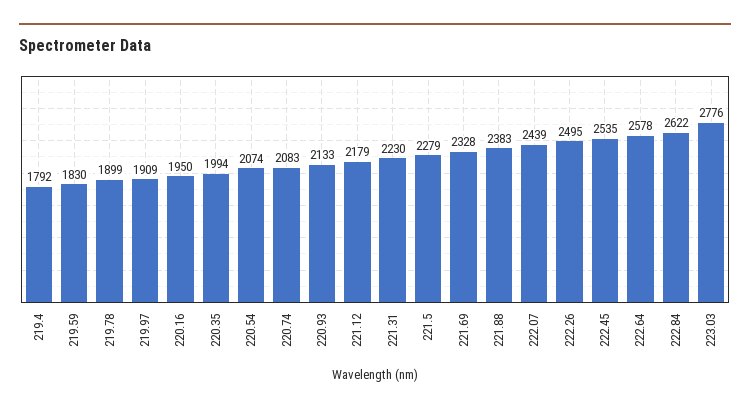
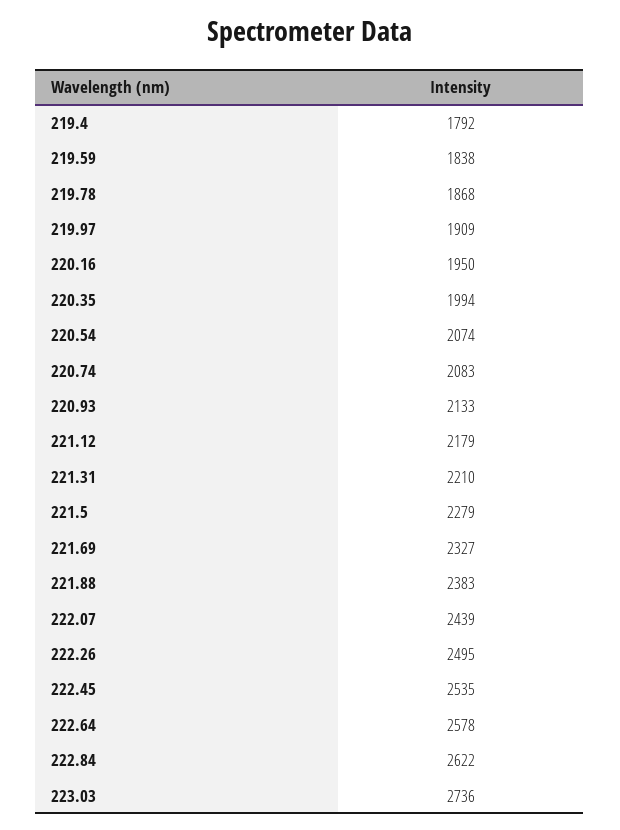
  {
    "219.4": 1792,
-   "219.59": 1830,
+   "219.59": 1838,
-   "219.78": 1899,
+   "219.78": 1868,
    "219.97": 1909,
    "220.16": 1950,
    "220.35": 1994,
    "220.54": 2074,
    "220.74": 2083,
    "220.93": 2133,
    "221.12": 2179,
-   "221.31": 2230,
+   "221.31": 2210,
    "221.5": 2279,
-   "221.69": 2328,
+   "221.69": 2327,
    "221.88": 2383,
    "222.07": 2439,
    "222.26": 2495,
    "222.45": 2535,
    "222.64": 2578,
    "222.84": 2622,
-   "223.03": 2776
+   "223.03": 2736
  }

